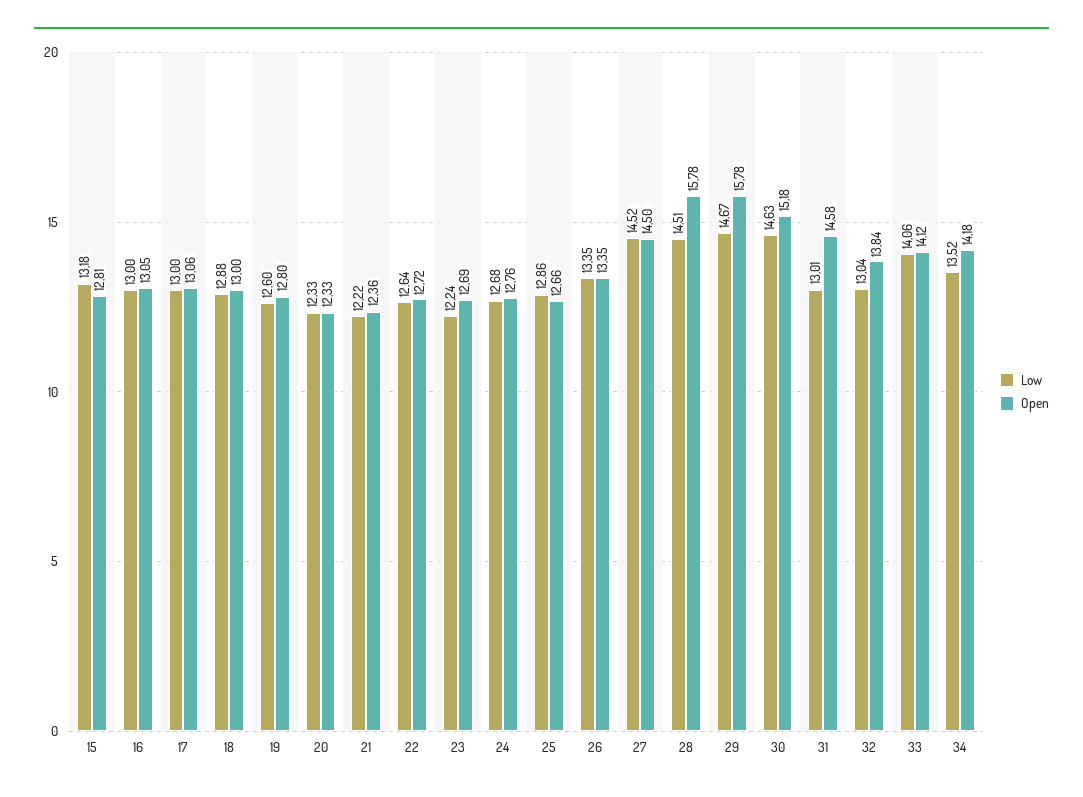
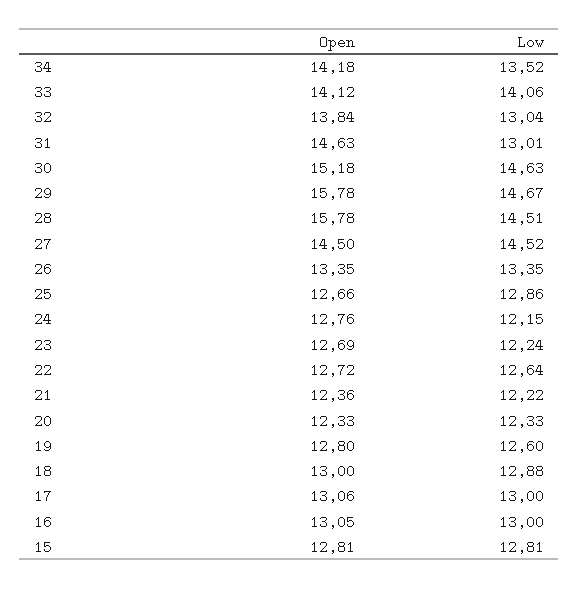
  {
    "Low": {
-     "15": 13.18,
+     "15": 12.81,
      "16": 13,
      "17": 13,
      "18": 12.88,
      "19": 12.6,
      "20": 12.33,
      "21": 12.22,
      "22": 12.64,
      "23": 12.24,
-     "24": 12.68,
+     "24": 12.15,
      "25": 12.86,
      "26": 13.35,
      "27": 14.52,
      "28": 14.51,
      "29": 14.67,
      "30": 14.63,
      "31": 13.01,
      "32": 13.04,
      "33": 14.06,
      "34": 13.52
    },
    "Open": {
      "15": 12.81,
      "16": 13.05,
      "17": 13.06,
      "18": 13,
      "19": 12.8,
      "20": 12.33,
      "21": 12.36,
      "22": 12.72,
      "23": 12.69,
      "24": 12.76,
      "25": 12.66,
      "26": 13.35,
      "27": 14.5,
      "28": 15.78,
      "29": 15.78,
      "30": 15.18,
-     "31": 14.58,
+     "31": 14.63,
      "32": 13.84,
      "33": 14.12,
      "34": 14.18
    }
  }

